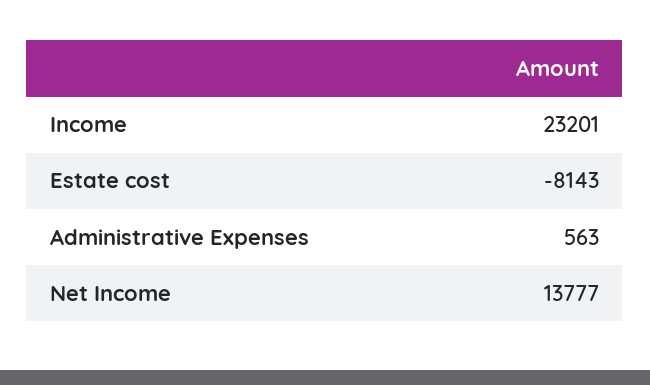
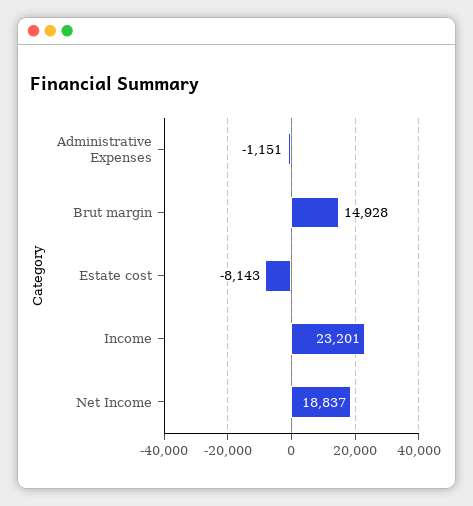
  {
    "Income": 23201,
    "Estate cost": -8143,
-   "Administrative Expenses": 563,
+   "Administrative Expenses": -1151,
-   "Net Income": 13777
+   "Net Income": 18837,
+   "Brut margin": 14928
  }

